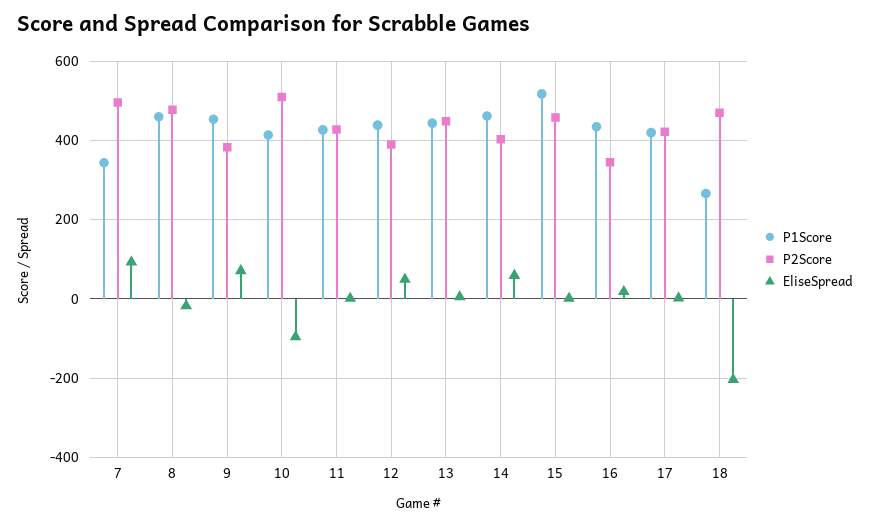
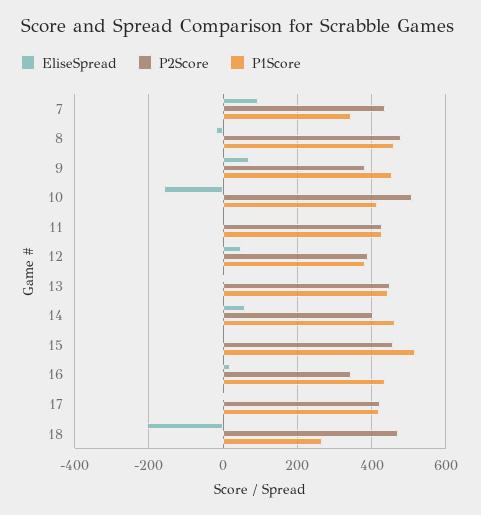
  {
    "P1Score": {
      "7": 340,
      "8": 460,
      "9": 460,
      "10": 420,
      "11": 420,
-     "12": 440,
+     "12": 380,
      "13": 440,
      "14": 460,
      "15": 520,
      "16": 440,
      "17": 420,
      "18": 260
    },
    "P2Score": {
-     "7": 500,
+     "7": 440,
      "8": 480,
      "9": 380,
      "10": 520,
      "11": 420,
      "12": 400,
      "13": 440,
      "14": 400,
      "15": 460,
      "16": 340,
      "17": 420,
      "18": 480
    },
    "EliseSpread": {
      "7": 100,
      "8": -20,
      "9": 80,
-     "10": -100,
+     "10": -160,
      "11": 0,
      "12": 40,
      "13": 0,
      "14": 60,
      "15": 0,
      "16": 20,
      "17": 0,
      "18": -200
    }
  }

